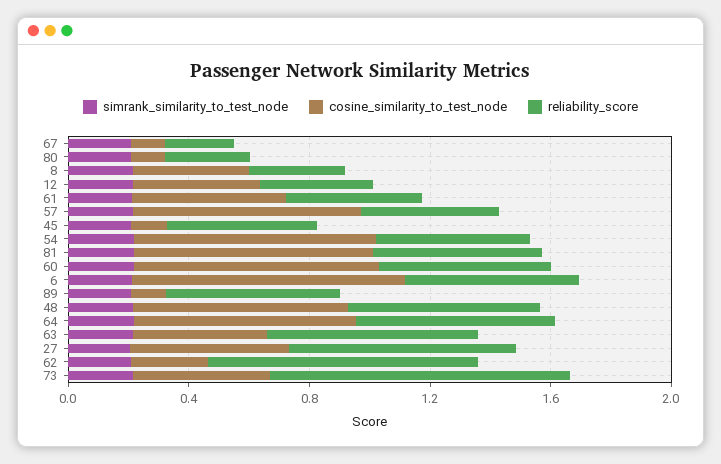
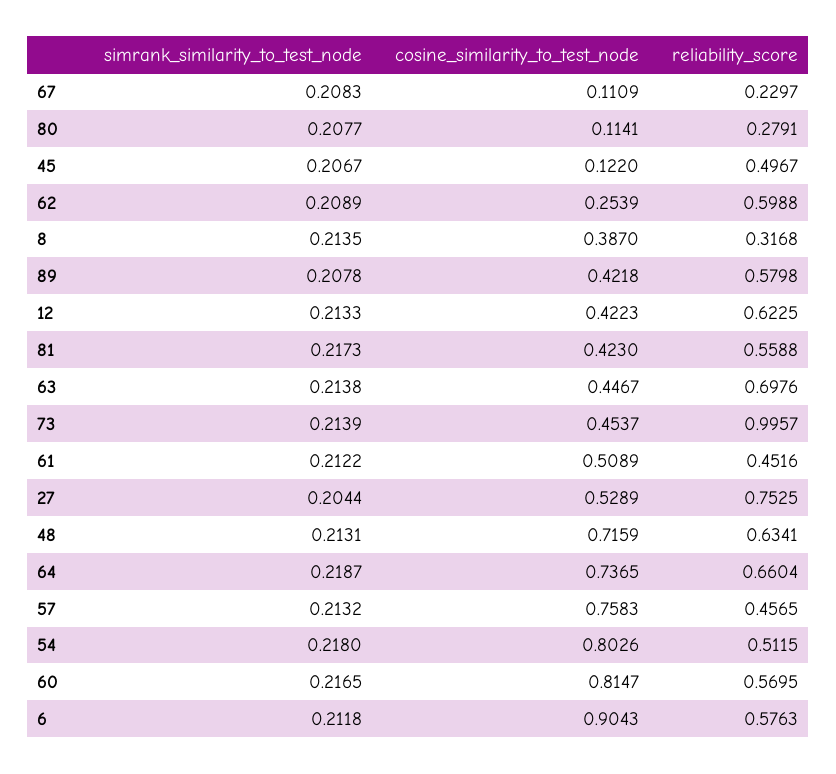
  {
    "simrank_similarity_to_test_node": {
      "67": 0.2083,
      "80": 0.2077,
      "8": 0.2135,
      "12": 0.2133,
      "61": 0.2122,
      "57": 0.2132,
      "45": 0.2067,
      "54": 0.218,
      "81": 0.2173,
      "60": 0.2165,
      "6": 0.2118,
      "89": 0.2078,
      "48": 0.2131,
      "64": 0.2187,
      "63": 0.2138,
      "27": 0.2044,
      "62": 0.2089,
      "73": 0.2139
    },
    "cosine_similarity_to_test_node": {
      "67": 0.1109,
      "80": 0.1141,
      "8": 0.387,
      "12": 0.4223,
      "61": 0.5089,
      "57": 0.7583,
      "45": 0.122,
      "54": 0.8026,
-     "81": 0.8,
+     "81": 0.423,
      "60": 0.8147,
      "6": 0.9043,
-     "89": 0.1,
+     "89": 0.4218,
      "48": 0.7159,
      "64": 0.7365,
      "63": 0.4467,
      "27": 0.5289,
      "62": 0.2539,
      "73": 0.4537
    },
    "reliability_score": {
      "67": 0.2297,
      "80": 0.2791,
      "8": 0.3168,
-     "12": 0.4,
+     "12": 0.6225,
      "61": 0.4516,
      "57": 0.4565,
      "45": 0.4967,
      "54": 0.5115,
      "81": 0.5588,
      "60": 0.5695,
      "6": 0.5763,
      "89": 0.5798,
      "48": 0.6341,
      "64": 0.6604,
      "63": 0.6976,
      "27": 0.7525,
-     "62": 0.9,
+     "62": 0.5988,
      "73": 0.9957
    }
  }

